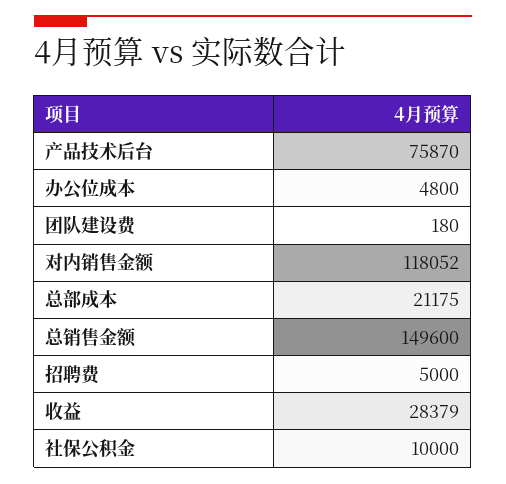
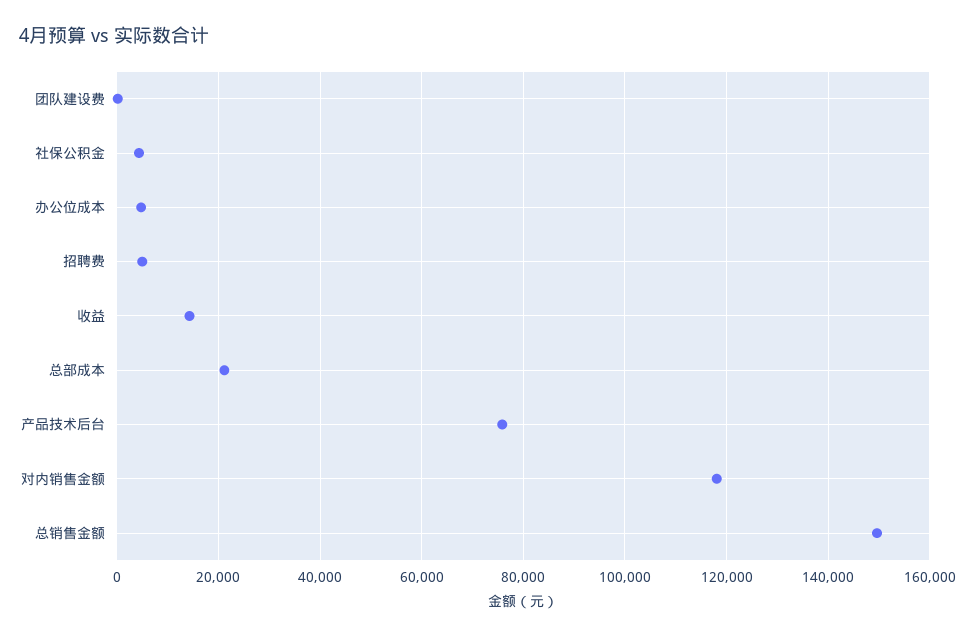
  {
    "产品技术后台": 75870,
    "办公位成本": 4800,
    "团队建设费": 180,
    "对内销售金额": 118052,
    "总部成本": 21175,
    "总销售金额": 149600,
    "招聘费": 5000,
-   "收益": 28379,
+   "收益": 14000,
-   "社保公积金": 10000
+   "社保公积金": 4000
  }

